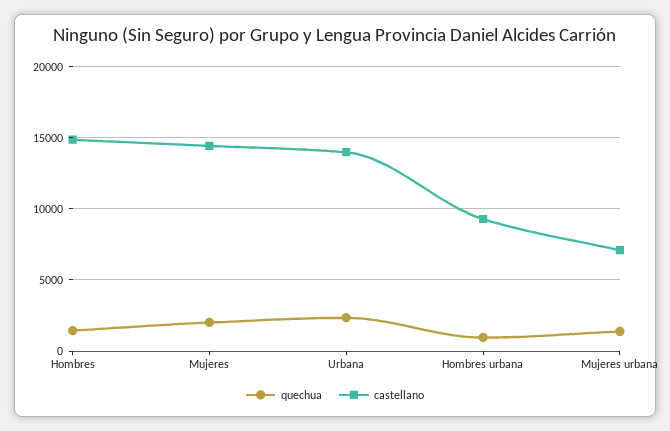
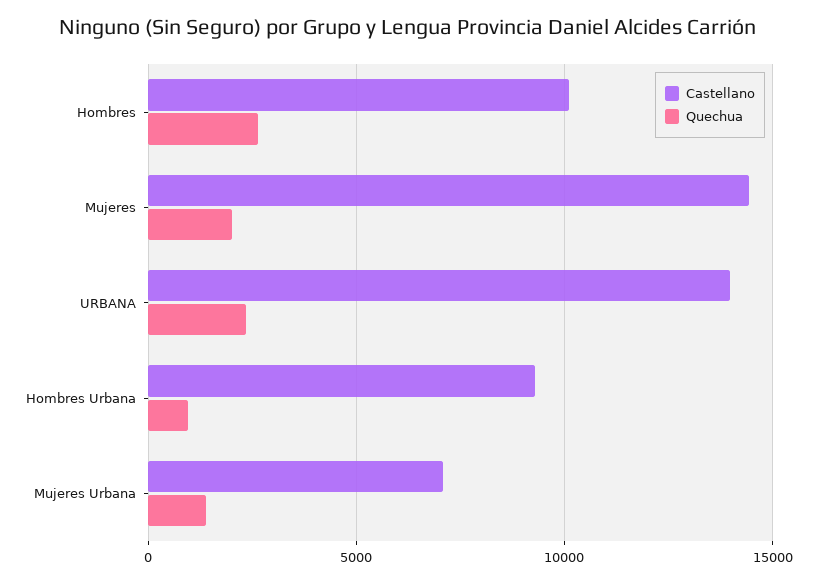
  {
    "quechua": {
-     "Hombres": 1500,
+     "Hombres": 2500,
      "Mujeres": 2000,
      "Urbana": 2500,
      "Hombres urbana": 1000,
      "Mujeres urbana": 1500
    },
    "castellano": {
-     "Hombres": 15000,
+     "Hombres": 10000,
      "Mujeres": 14500,
      "Urbana": 14000,
      "Hombres urbana": 9500,
      "Mujeres urbana": 7000
    }
  }

